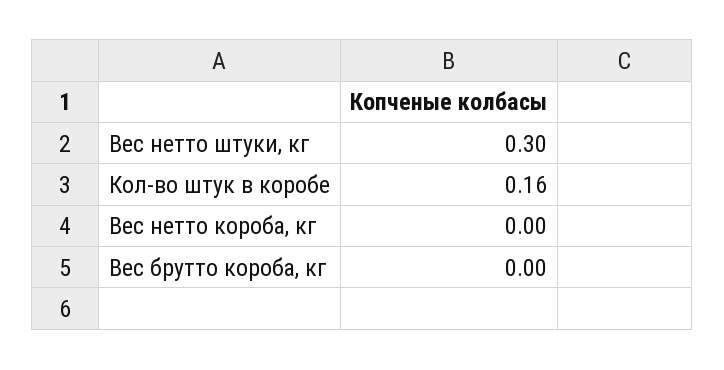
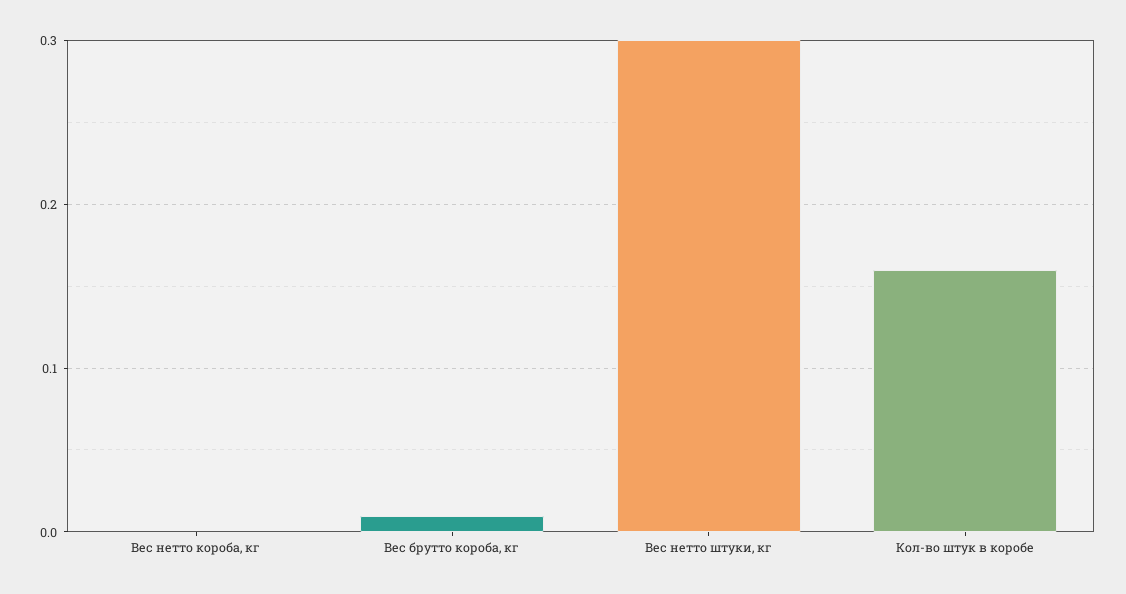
  {
    "Вес нетто штуки, кг": 0.3,
    "Кол-во штук в коробе": 0.16,
    "Вес нетто короба, кг": 0,
-   "Вес брутто короба, кг": 0
+   "Вес брутто короба, кг": 0.01
  }

